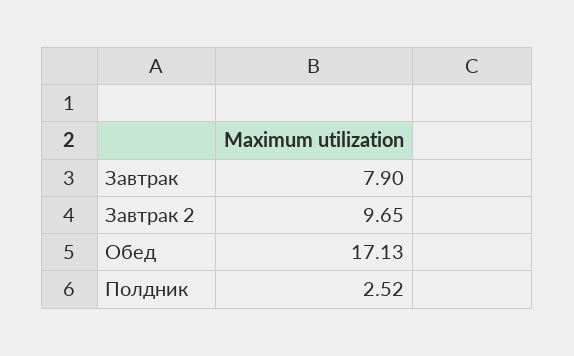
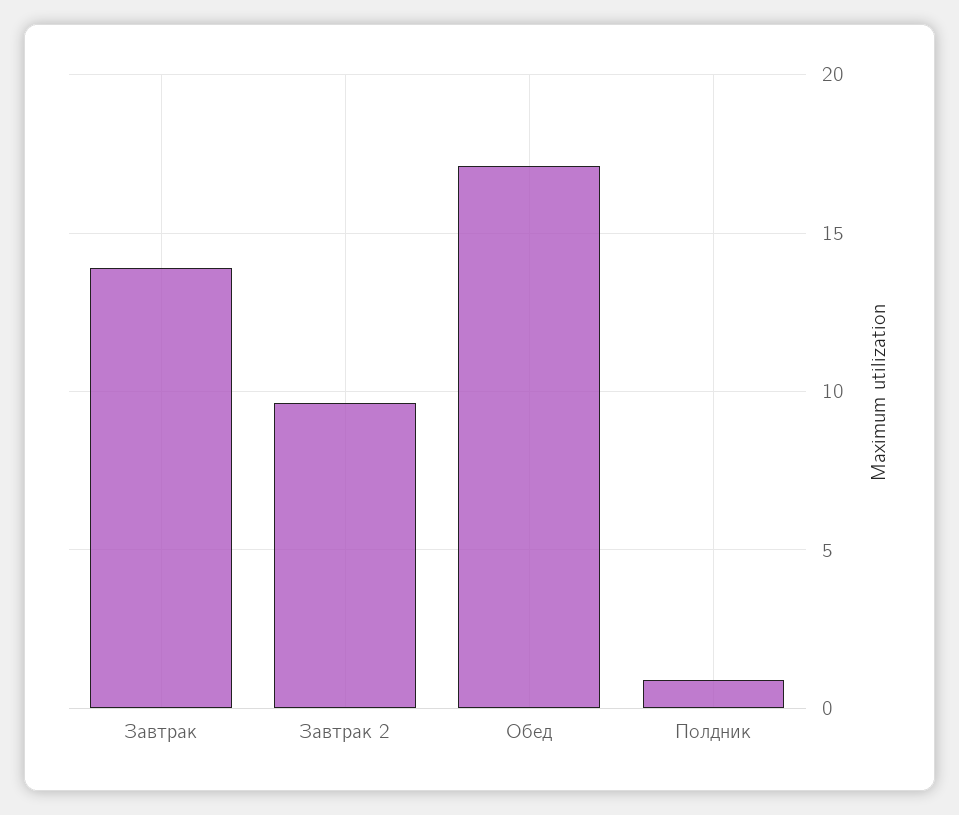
  {
-   "Завтрак": 7.9,
+   "Завтрак": 14,
    "Завтрак 2": 9.65,
    "Обед": 17.13,
-   "Полдник": 2.52
+   "Полдник": 1
  }

